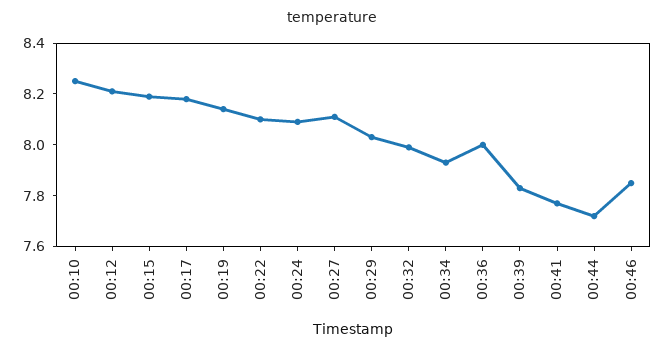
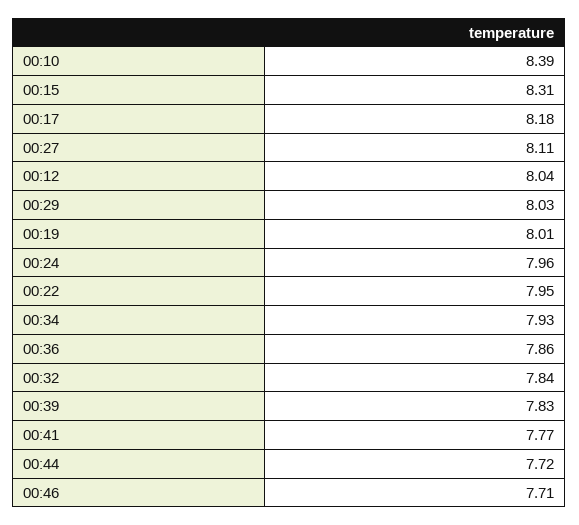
  {
-   "00:10": 8.25,
+   "00:10": 8.39,
-   "00:12": 8.2,
+   "00:12": 8.04,
-   "00:15": 8.2,
+   "00:15": 8.31,
    "00:17": 8.18,
-   "00:19": 8.15,
+   "00:19": 8.01,
-   "00:22": 8.1,
+   "00:22": 7.95,
-   "00:24": 8.1,
+   "00:24": 7.96,
    "00:27": 8.11,
    "00:29": 8.03,
-   "00:32": 8,
+   "00:32": 7.84,
    "00:34": 7.93,
-   "00:36": 8,
+   "00:36": 7.86,
    "00:39": 7.83,
    "00:41": 7.77,
    "00:44": 7.72,
-   "00:46": 7.85
+   "00:46": 7.71
  }

